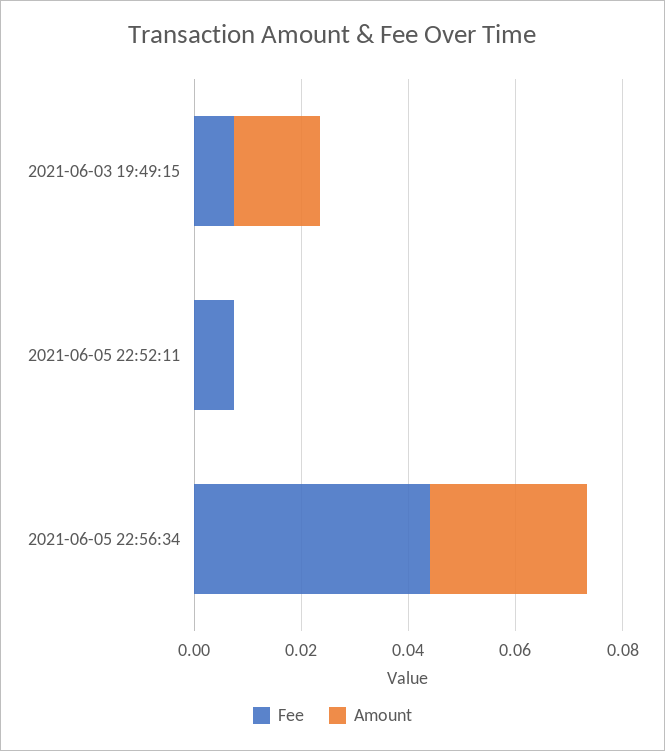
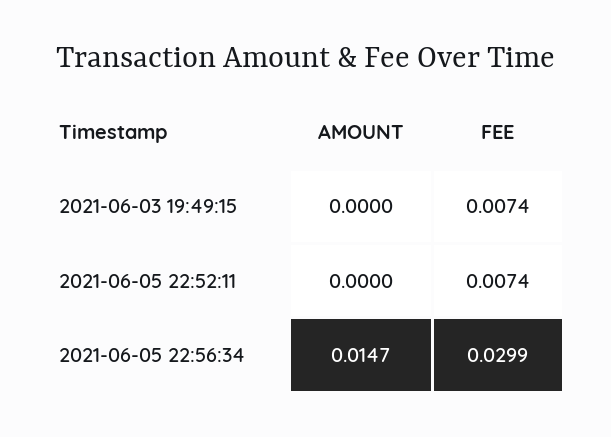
  {
    "Fee": {
      "2021-06-03 19:49:15": 0.0074,
      "2021-06-05 22:52:11": 0.0074,
-     "2021-06-05 22:56:34": 0.045
+     "2021-06-05 22:56:34": 0.0299
    },
    "Amount": {
-     "2021-06-03 19:49:15": 0.015,
+     "2021-06-03 19:49:15": 0,
      "2021-06-05 22:52:11": 0,
-     "2021-06-05 22:56:34": 0.03
+     "2021-06-05 22:56:34": 0.0147
    }
  }

